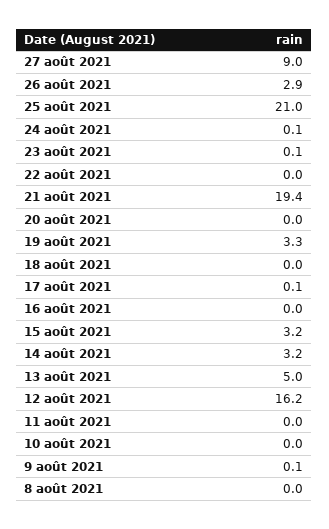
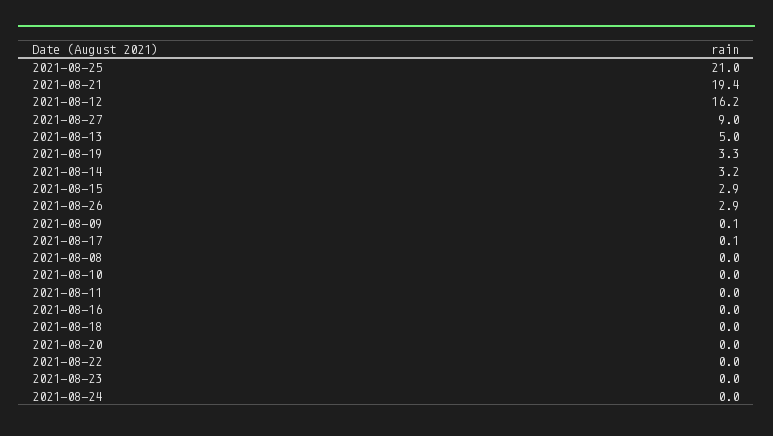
  {
    "27 août 2021": 9,
    "26 août 2021": 2.9,
    "25 août 2021": 21,
-   "24 août 2021": 0.1,
+   "24 août 2021": 0,
-   "23 août 2021": 0.1,
+   "23 août 2021": 0,
    "22 août 2021": 0,
    "21 août 2021": 19.4,
    "20 août 2021": 0,
    "19 août 2021": 3.3,
    "18 août 2021": 0,
    "17 août 2021": 0.1,
    "16 août 2021": 0,
-   "15 août 2021": 3.2,
+   "15 août 2021": 2.9,
    "14 août 2021": 3.2,
    "13 août 2021": 5,
    "12 août 2021": 16.2,
    "11 août 2021": 0,
    "10 août 2021": 0,
    "9 août 2021": 0.1,
    "8 août 2021": 0
  }

